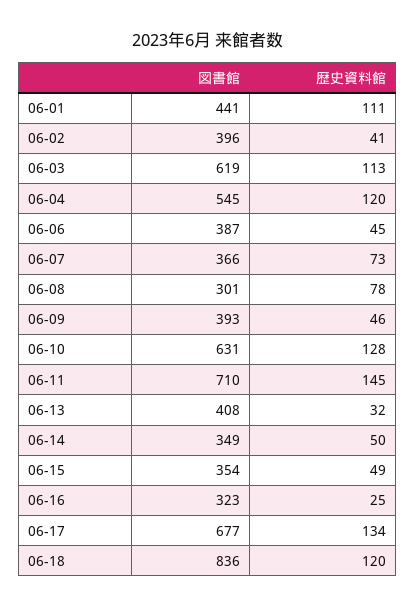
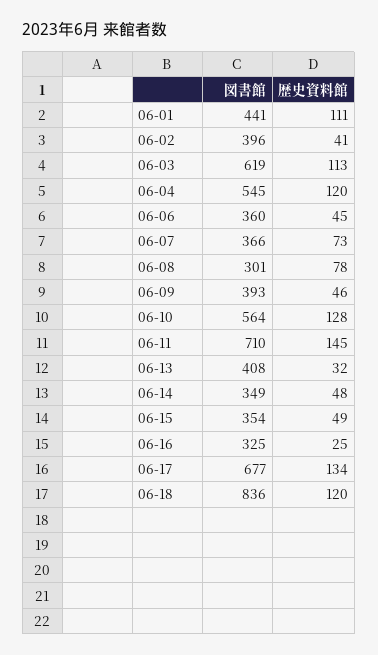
  {
    "図書館": {
      "06-01": 441,
      "06-02": 396,
      "06-03": 619,
      "06-04": 545,
-     "06-06": 387,
+     "06-06": 360,
      "06-07": 366,
      "06-08": 301,
      "06-09": 393,
-     "06-10": 631,
+     "06-10": 564,
      "06-11": 710,
      "06-13": 408,
      "06-14": 349,
      "06-15": 354,
-     "06-16": 323,
+     "06-16": 325,
      "06-17": 677,
      "06-18": 836
    },
    "歴史資料館": {
      "06-01": 111,
      "06-02": 41,
      "06-03": 113,
      "06-04": 120,
      "06-06": 45,
      "06-07": 73,
      "06-08": 78,
      "06-09": 46,
      "06-10": 128,
      "06-11": 145,
      "06-13": 32,
-     "06-14": 50,
+     "06-14": 48,
      "06-15": 49,
      "06-16": 25,
      "06-17": 134,
      "06-18": 120
    }
  }

